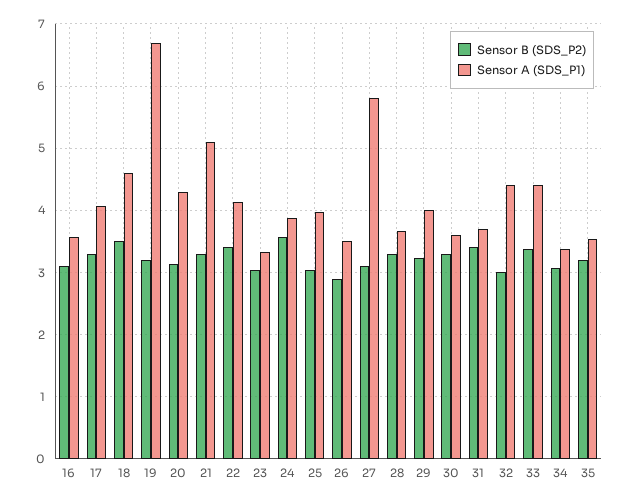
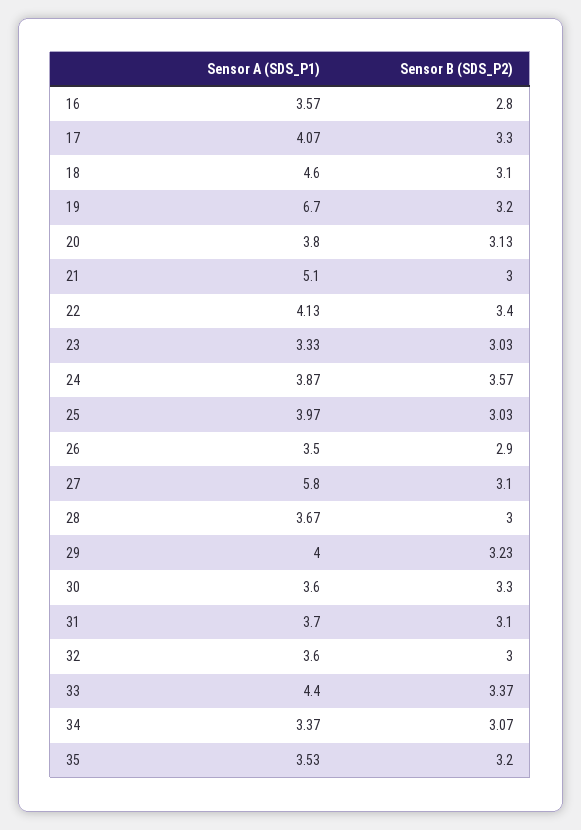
  {
    "Sensor B (SDS_P2)": {
-     "16": 3.1,
+     "16": 2.8,
      "17": 3.3,
-     "18": 3.5,
+     "18": 3.1,
      "19": 3.2,
      "20": 3.13,
-     "21": 3.3,
+     "21": 3,
      "22": 3.4,
      "23": 3.03,
      "24": 3.57,
      "25": 3.03,
      "26": 2.9,
      "27": 3.1,
-     "28": 3.3,
+     "28": 3,
      "29": 3.23,
      "30": 3.3,
-     "31": 3.4,
+     "31": 3.1,
      "32": 3,
      "33": 3.37,
      "34": 3.07,
      "35": 3.2
    },
    "Sensor A (SDS_P1)": {
      "16": 3.57,
      "17": 4.07,
      "18": 4.6,
      "19": 6.7,
-     "20": 4.3,
+     "20": 3.8,
      "21": 5.1,
      "22": 4.13,
      "23": 3.33,
      "24": 3.87,
      "25": 3.97,
      "26": 3.5,
      "27": 5.8,
      "28": 3.67,
      "29": 4,
      "30": 3.6,
      "31": 3.7,
-     "32": 4.4,
+     "32": 3.6,
      "33": 4.4,
      "34": 3.37,
      "35": 3.53
    }
  }

